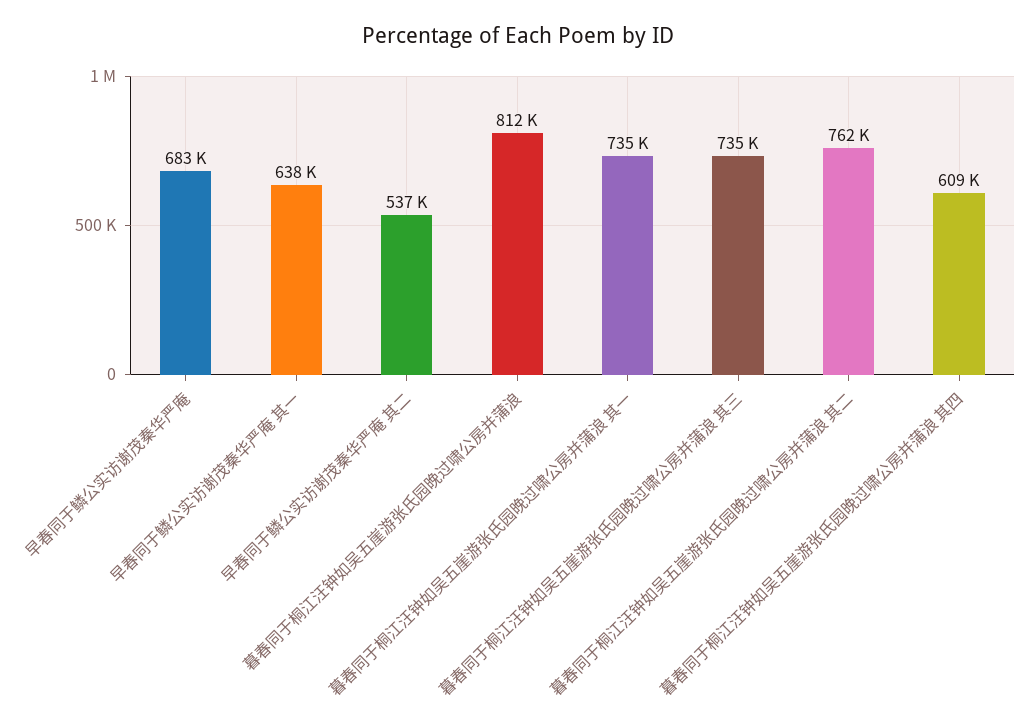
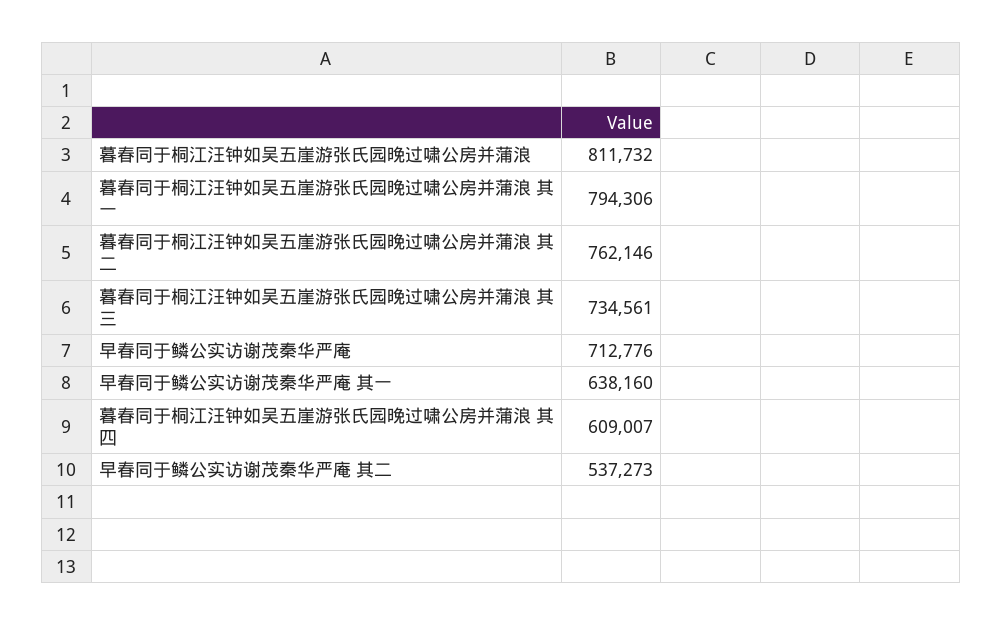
  {
-   "早春同于鳞公实访谢茂秦华严庵": 683000,
+   "早春同于鳞公实访谢茂秦华严庵": 712776,
    "早春同于鳞公实访谢茂秦华严庵 其一": 638160,
    "早春同于鳞公实访谢茂秦华严庵 其二": 537273,
    "暮春同于桐江汪钟如吴五崖游张氏园晚过啸公房并蒲浪": 811732,
-   "暮春同于桐江汪钟如吴五崖游张氏园晚过啸公房并蒲浪 其一": 735000,
+   "暮春同于桐江汪钟如吴五崖游张氏园晚过啸公房并蒲浪 其一": 794306,
    "暮春同于桐江汪钟如吴五崖游张氏园晚过啸公房并蒲浪 其三": 734561,
    "暮春同于桐江汪钟如吴五崖游张氏园晚过啸公房并蒲浪 其二": 762146,
    "暮春同于桐江汪钟如吴五崖游张氏园晚过啸公房并蒲浪 其四": 609007
  }

